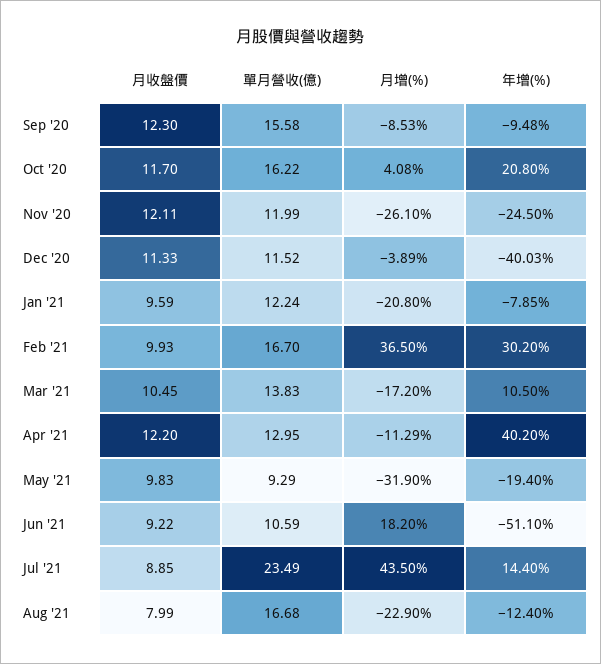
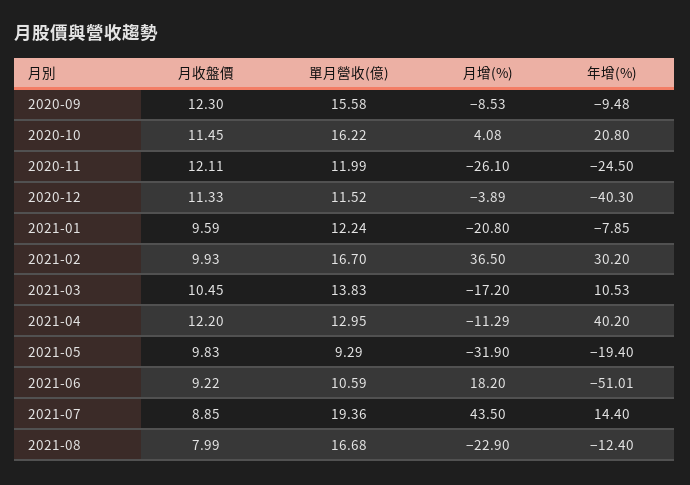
  {
    "月收盤價": {
      "Sep '20": 12.3,
-     "Oct '20": 11.7,
+     "Oct '20": 11.45,
      "Nov '20": 12.11,
      "Dec '20": 11.33,
      "Jan '21": 9.59,
      "Feb '21": 9.93,
      "Mar '21": 10.45,
      "Apr '21": 12.2,
      "May '21": 9.83,
      "Jun '21": 9.22,
      "Jul '21": 8.85,
      "Aug '21": 7.99
    },
    "單月營收(億)": {
      "Sep '20": 15.58,
      "Oct '20": 16.22,
      "Nov '20": 11.99,
      "Dec '20": 11.52,
      "Jan '21": 12.24,
      "Feb '21": 16.7,
      "Mar '21": 13.83,
      "Apr '21": 12.95,
      "May '21": 9.29,
      "Jun '21": 10.59,
-     "Jul '21": 23.49,
+     "Jul '21": 19.36,
      "Aug '21": 16.68
    },
    "月增(%)": {
      "Sep '20": -8.53,
      "Oct '20": 4.08,
      "Nov '20": -26.1,
      "Dec '20": -3.89,
      "Jan '21": -20.8,
      "Feb '21": 36.5,
      "Mar '21": -17.2,
      "Apr '21": -11.29,
      "May '21": -31.9,
      "Jun '21": 18.2,
      "Jul '21": 43.5,
      "Aug '21": -22.9
    },
    "年增(%)": {
      "Sep '20": -9.48,
      "Oct '20": 20.8,
      "Nov '20": -24.5,
-     "Dec '20": -40.03,
+     "Dec '20": -40.3,
      "Jan '21": -7.85,
      "Feb '21": 30.2,
-     "Mar '21": 10.5,
+     "Mar '21": 10.53,
      "Apr '21": 40.2,
      "May '21": -19.4,
-     "Jun '21": -51.1,
+     "Jun '21": -51.01,
      "Jul '21": 14.4,
      "Aug '21": -12.4
    }
  }

